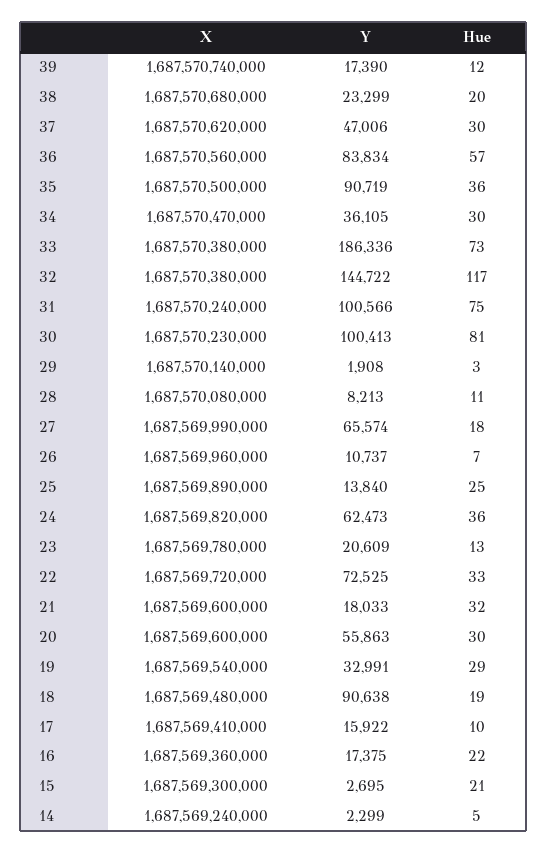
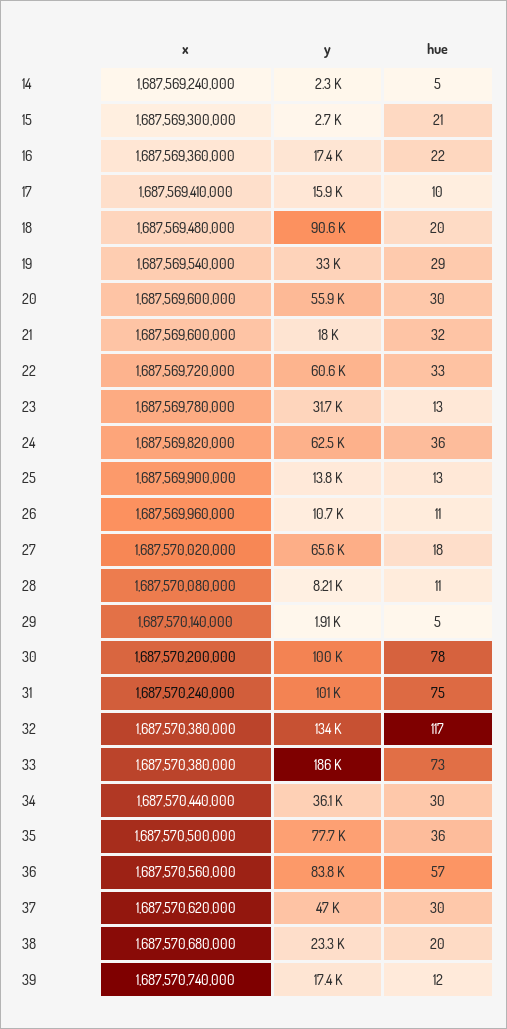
  {
    "X": {
      "39": 1687570740000,
      "38": 1687570680000,
      "37": 1687570620000,
      "36": 1687570560000,
      "35": 1687570500000,
-     "34": 1687570470000,
+     "34": 1687570440000,
      "33": 1687570380000,
      "32": 1687570380000,
      "31": 1687570240000,
-     "30": 1687570230000,
+     "30": 1687570200000,
      "29": 1687570140000,
      "28": 1687570080000,
-     "27": 1687569990000,
+     "27": 1687570020000,
      "26": 1687569960000,
-     "25": 1687569890000,
+     "25": 1687569900000,
      "24": 1687569820000,
      "23": 1687569780000,
      "22": 1687569720000,
      "21": 1687569600000,
      "20": 1687569600000,
      "19": 1687569540000,
      "18": 1687569480000,
      "17": 1687569410000,
      "16": 1687569360000,
      "15": 1687569300000,
      "14": 1687569240000
    },
    "Y": {
      "39": 17390,
      "38": 23299,
      "37": 47006,
      "36": 83834,
-     "35": 90719,
+     "35": 77700,
      "34": 36105,
      "33": 186336,
-     "32": 144722,
+     "32": 134000,
      "31": 100566,
      "30": 100413,
      "29": 1908,
      "28": 8213,
      "27": 65574,
      "26": 10737,
      "25": 13840,
      "24": 62473,
-     "23": 20609,
+     "23": 31700,
-     "22": 72525,
+     "22": 60600,
      "21": 18033,
      "20": 55863,
      "19": 32991,
      "18": 90638,
      "17": 15922,
      "16": 17375,
      "15": 2695,
      "14": 2299
    },
    "Hue": {
      "39": 12,
      "38": 20,
      "37": 30,
      "36": 57,
      "35": 36,
      "34": 30,
      "33": 73,
      "32": 117,
      "31": 75,
-     "30": 81,
+     "30": 78,
-     "29": 3,
+     "29": 5,
      "28": 11,
      "27": 18,
-     "26": 7,
+     "26": 11,
-     "25": 25,
+     "25": 13,
      "24": 36,
      "23": 13,
      "22": 33,
      "21": 32,
      "20": 30,
      "19": 29,
-     "18": 19,
+     "18": 20,
      "17": 10,
      "16": 22,
      "15": 21,
      "14": 5
    }
  }

